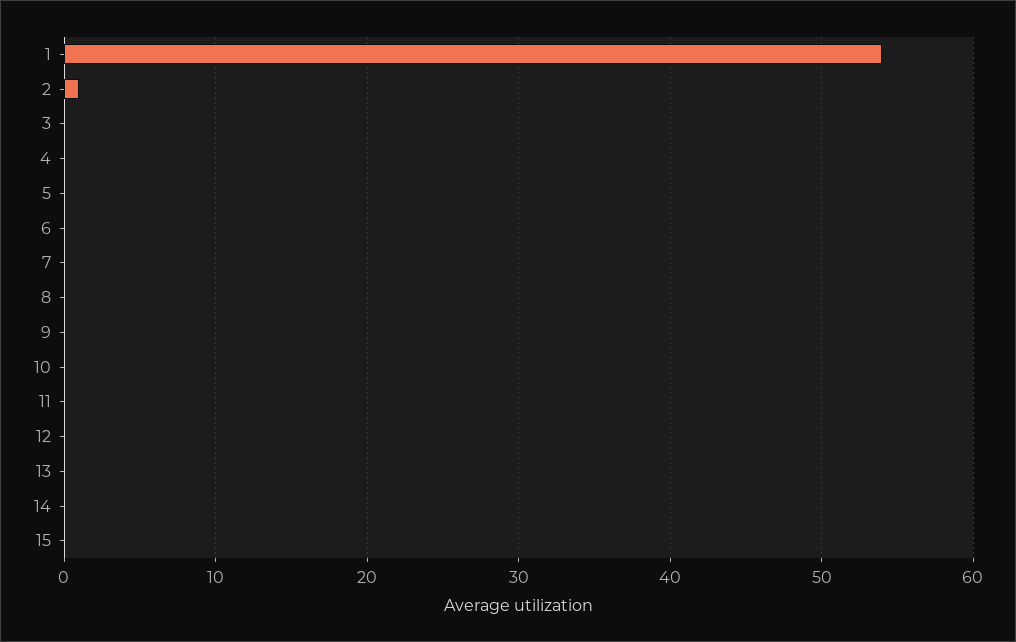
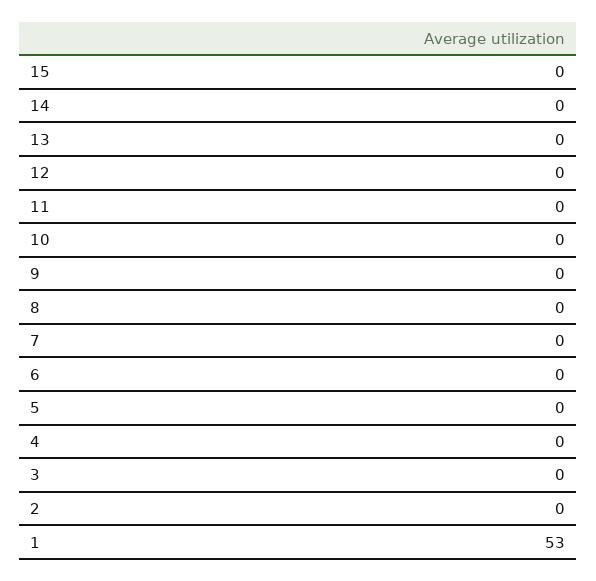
  {
-   "1": 54,
+   "1": 53,
-   "2": 1,
+   "2": 0,
    "3": 0,
    "4": 0,
    "5": 0,
    "6": 0,
    "7": 0,
    "8": 0,
    "9": 0,
    "10": 0,
    "11": 0,
    "12": 0,
    "13": 0,
    "14": 0,
    "15": 0
  }

